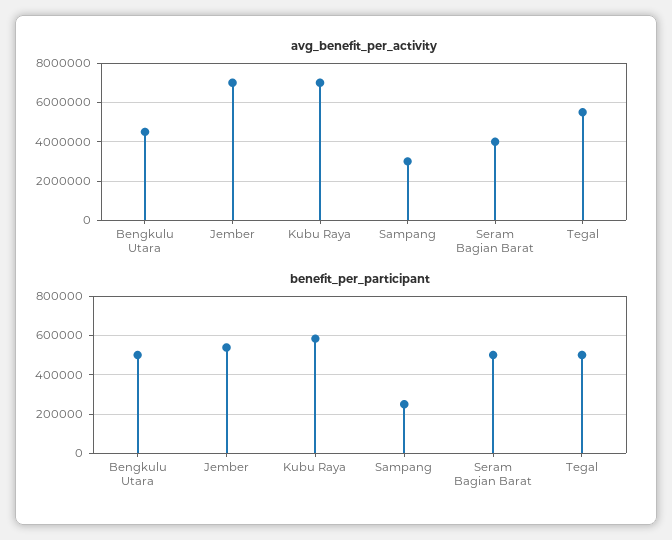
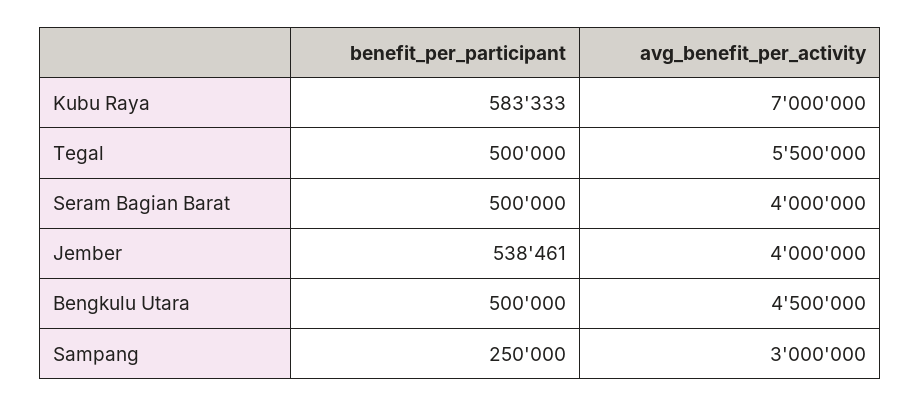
  {
    "avg_benefit_per_activity": {
      "Bengkulu Utara": 4500000,
-     "Jember": 7000000,
+     "Jember": 4000000,
      "Kubu Raya": 7000000,
      "Sampang": 3000000,
      "Seram Bagian Barat": 4000000,
      "Tegal": 5500000
    },
    "benefit_per_participant": {
      "Bengkulu Utara": 500000,
      "Jember": 538461,
      "Kubu Raya": 583333,
      "Sampang": 250000,
      "Seram Bagian Barat": 500000,
      "Tegal": 500000
    }
  }

